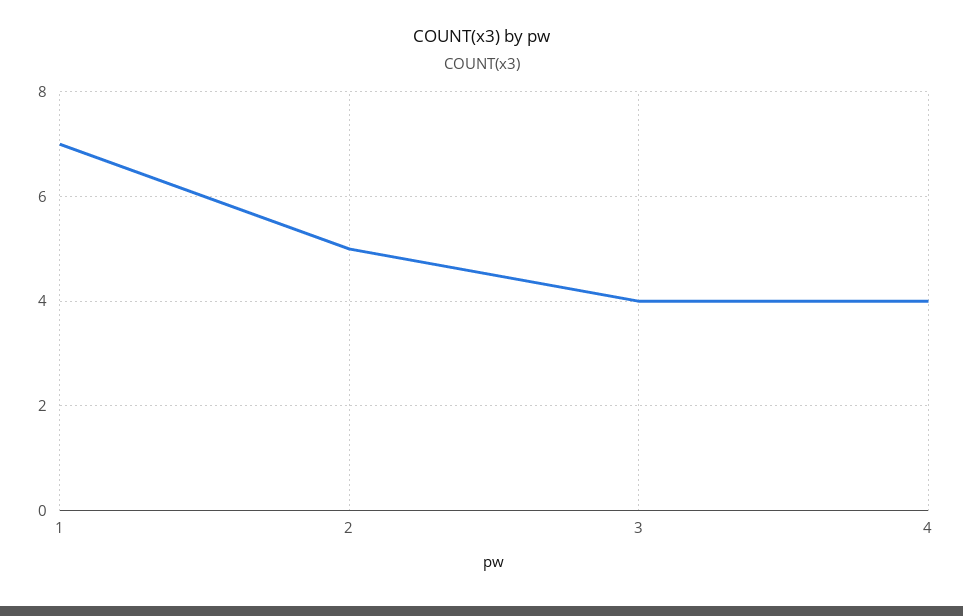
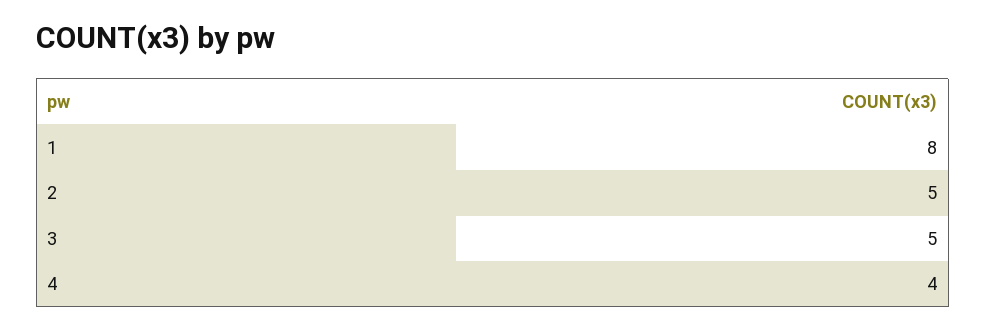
  {
-   "1": 7,
+   "1": 8,
    "2": 5,
-   "3": 4,
+   "3": 5,
    "4": 4
  }

